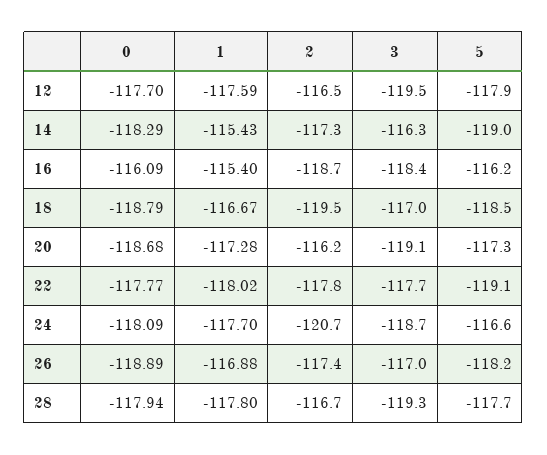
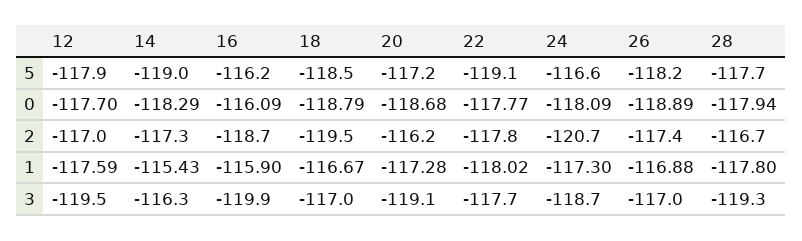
  {
    "0": {
      "12": -117.7,
      "14": -118.29,
      "16": -116.09,
      "18": -118.79,
      "20": -118.68,
      "22": -117.77,
      "24": -118.09,
      "26": -118.89,
      "28": -117.94
    },
    "1": {
      "12": -117.59,
      "14": -115.43,
-     "16": -115.4,
+     "16": -115.9,
      "18": -116.67,
      "20": -117.28,
      "22": -118.02,
-     "24": -117.7,
+     "24": -117.3,
      "26": -116.88,
      "28": -117.8
    },
    "2": {
-     "12": -116.5,
+     "12": -117,
      "14": -117.3,
      "16": -118.7,
      "18": -119.5,
      "20": -116.2,
      "22": -117.8,
      "24": -120.7,
      "26": -117.4,
      "28": -116.7
    },
    "3": {
      "12": -119.5,
      "14": -116.3,
-     "16": -118.4,
+     "16": -119.9,
      "18": -117,
      "20": -119.1,
      "22": -117.7,
      "24": -118.7,
      "26": -117,
      "28": -119.3
    },
    "5": {
      "12": -117.9,
      "14": -119,
      "16": -116.2,
      "18": -118.5,
-     "20": -117.3,
+     "20": -117.2,
      "22": -119.1,
      "24": -116.6,
      "26": -118.2,
      "28": -117.7
    }
  }

